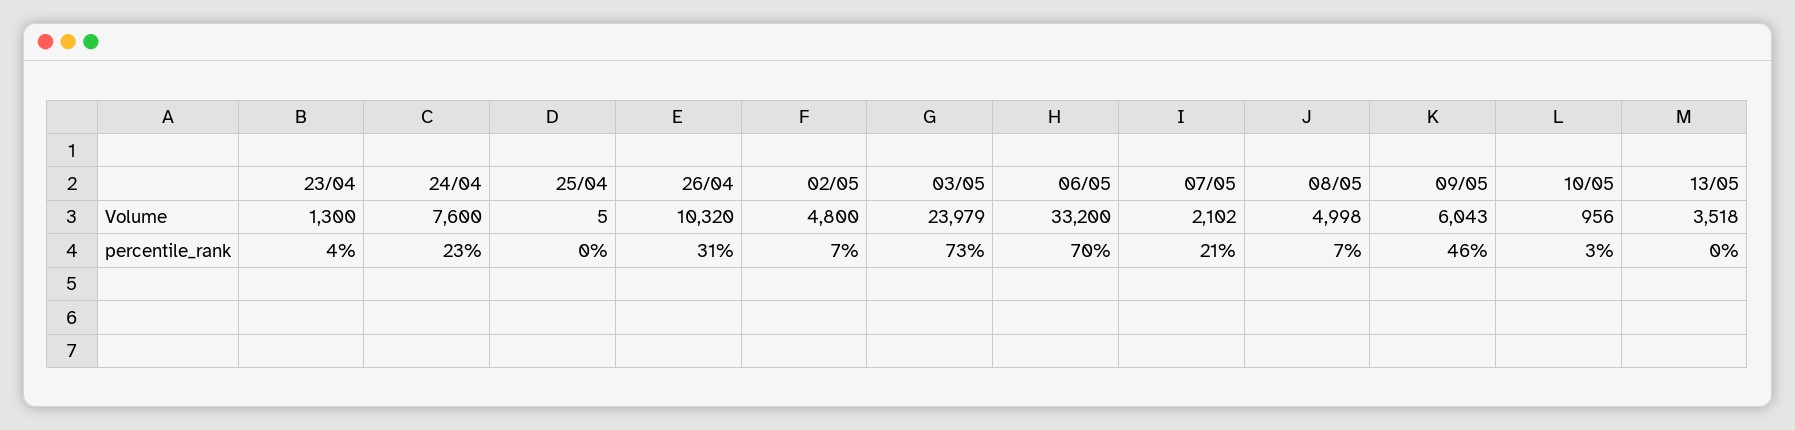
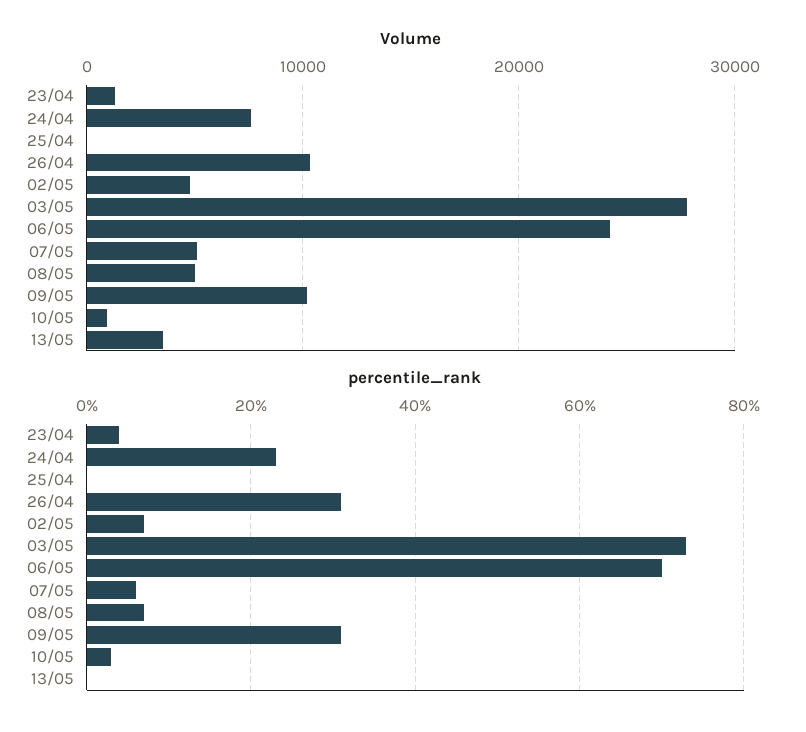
  {
    "Volume": {
      "23/04": 1300,
      "24/04": 7600,
      "25/04": 5,
      "26/04": 10320,
      "02/05": 4800,
-     "03/05": 23979,
+     "03/05": 28000,
-     "06/05": 33200,
+     "06/05": 24000,
-     "07/05": 2102,
+     "07/05": 5000,
      "08/05": 4998,
-     "09/05": 6043,
+     "09/05": 10000,
      "10/05": 956,
      "13/05": 3518
    },
    "percentile_rank": {
      "23/04": 4,
      "24/04": 23,
      "25/04": 0,
      "26/04": 31,
      "02/05": 7,
      "03/05": 73,
      "06/05": 70,
-     "07/05": 21,
+     "07/05": 5,
      "08/05": 7,
-     "09/05": 46,
+     "09/05": 30,
      "10/05": 3,
      "13/05": 0
    }
  }

